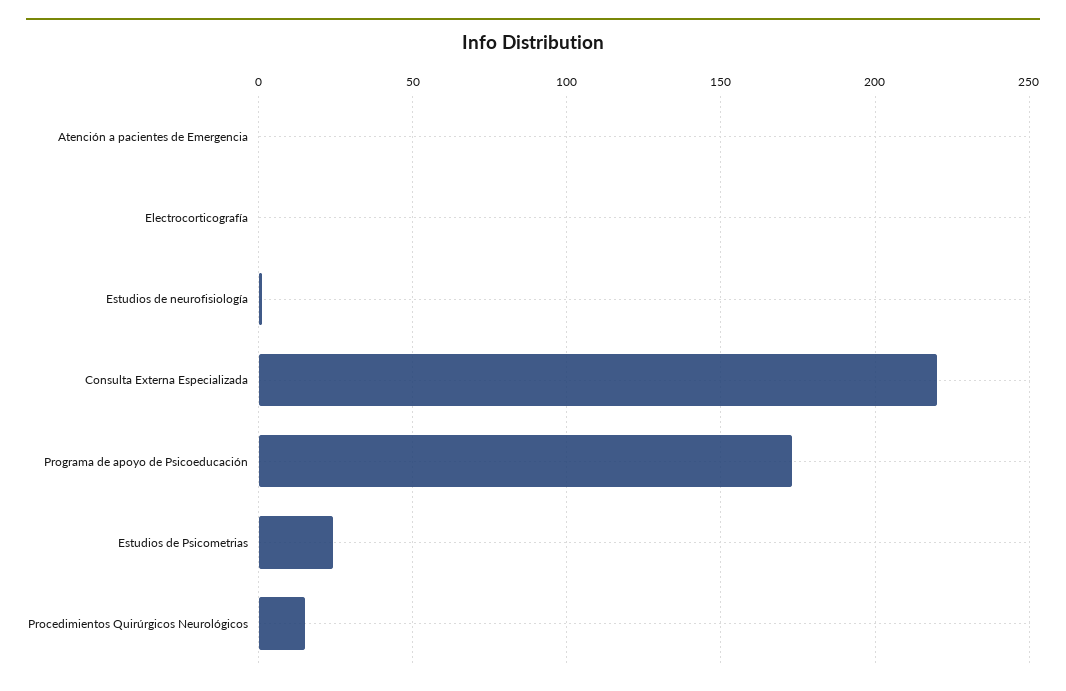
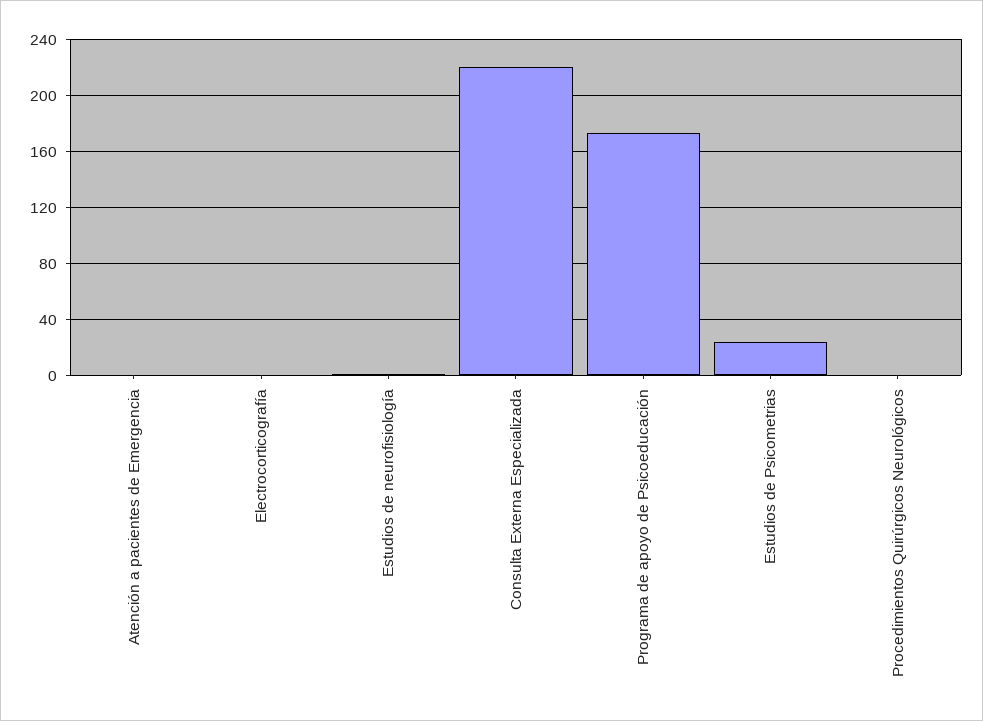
  {
    "Atención a pacientes de Emergencia": 0,
    "Electrocorticografía": 0,
    "Estudios de neurofisiología": 0,
    "Consulta Externa Especializada": 220,
    "Programa de apoyo de Psicoeducación": 175,
    "Estudios de Psicometrias": 25,
-   "Procedimientos Quirúrgicos Neurológicos": 15
+   "Procedimientos Quirúrgicos Neurológicos": 0
  }

